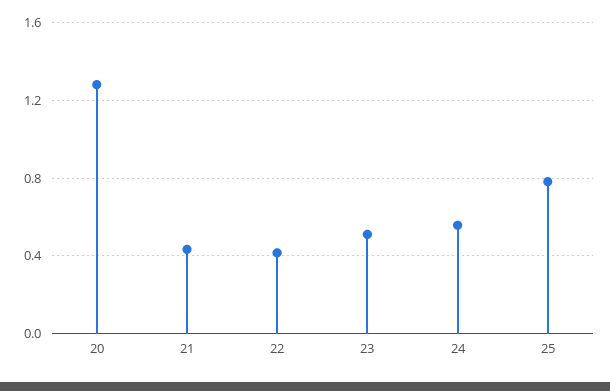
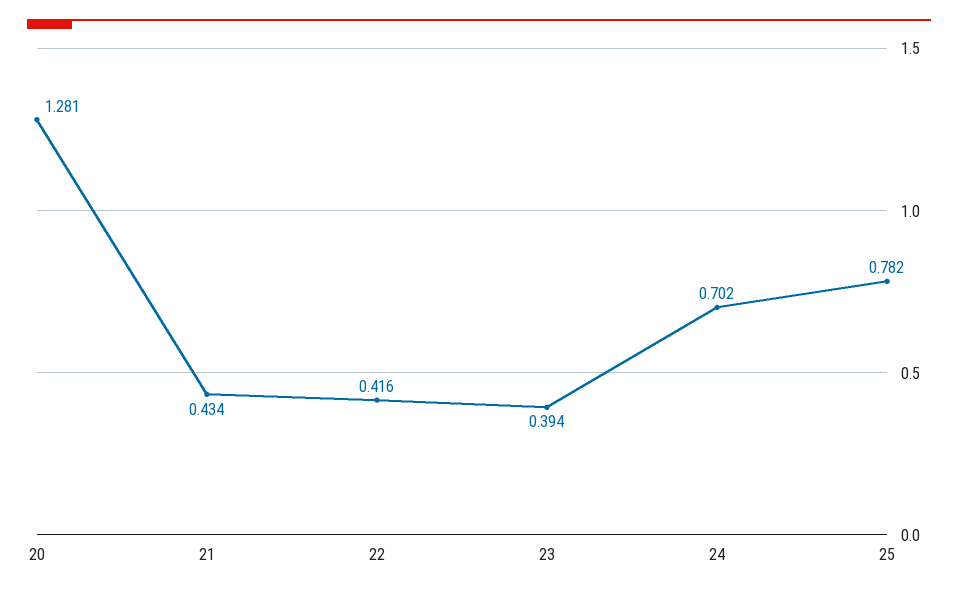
  {
    "20": 1.281,
    "21": 0.434,
    "22": 0.416,
-   "23": 0.5,
+   "23": 0.394,
-   "24": 0.55,
+   "24": 0.702,
    "25": 0.782
  }

